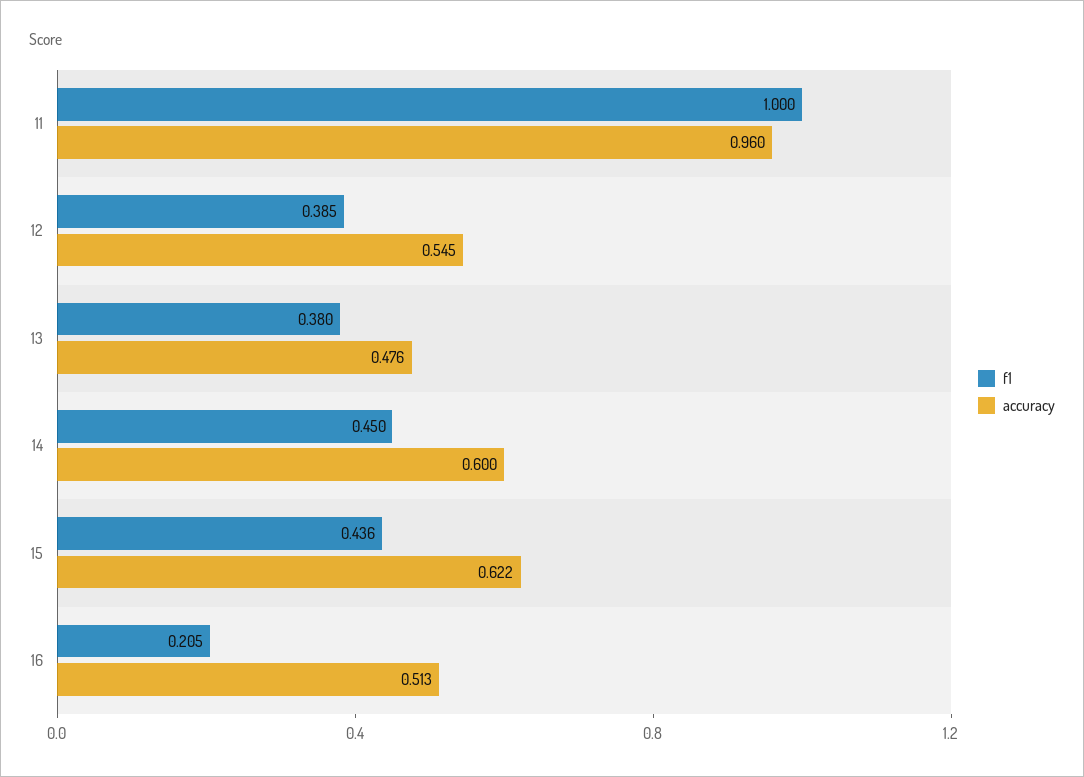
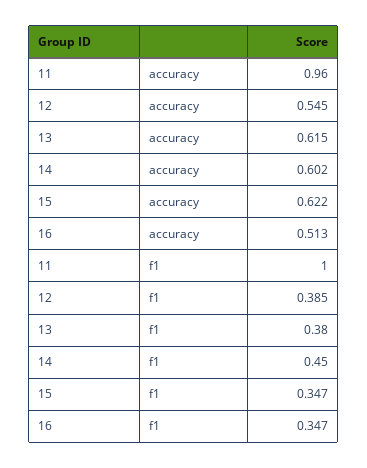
  {
    "f1": {
      "11": 1,
      "12": 0.385,
      "13": 0.38,
      "14": 0.45,
-     "15": 0.436,
+     "15": 0.347,
-     "16": 0.205
+     "16": 0.347
    },
    "accuracy": {
      "11": 0.96,
      "12": 0.545,
-     "13": 0.476,
+     "13": 0.615,
-     "14": 0.6,
+     "14": 0.602,
      "15": 0.622,
      "16": 0.513
    }
  }

